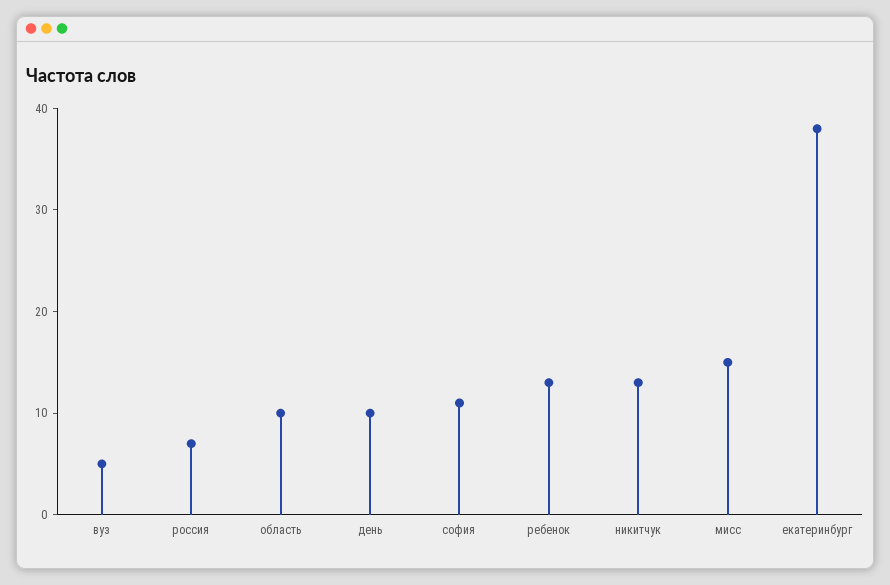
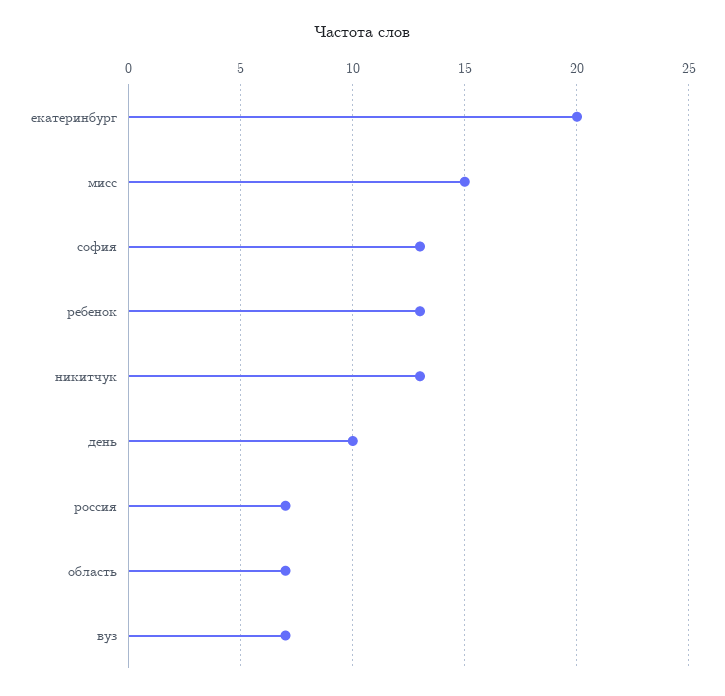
  {
-   "вуз": 5,
+   "вуз": 7,
    "россия": 7,
-   "область": 10,
+   "область": 7,
    "день": 10,
-   "софия": 11,
+   "софия": 13,
    "ребенок": 13,
    "никитчук": 13,
    "мисс": 15,
-   "екатеринбург": 38
+   "екатеринбург": 20
  }

